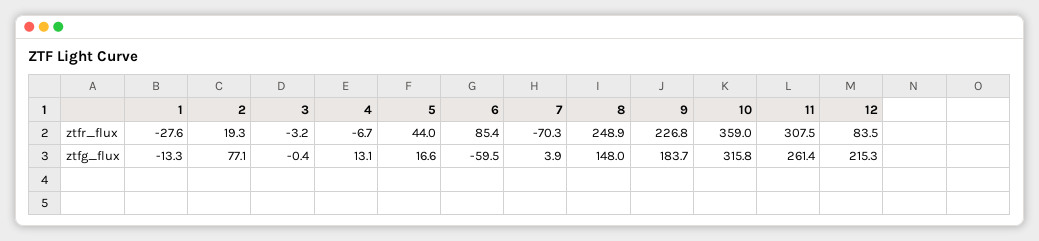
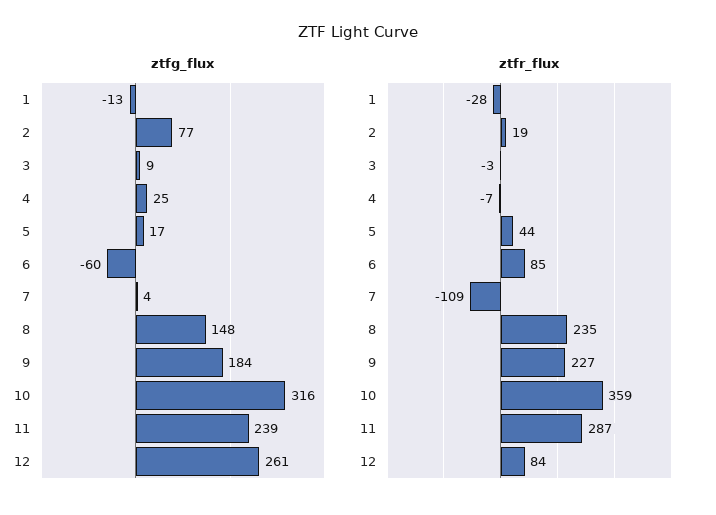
  {
    "ztfr_flux": {
      "1": -27.6,
      "2": 19.3,
      "3": -3.2,
      "4": -6.7,
      "5": 44,
      "6": 85.4,
-     "7": -70.3,
+     "7": -109,
-     "8": 248.9,
+     "8": 235,
      "9": 226.8,
      "10": 359,
-     "11": 307.5,
+     "11": 287,
      "12": 83.5
    },
    "ztfg_flux": {
      "1": -13.3,
      "2": 77.1,
-     "3": -0.4,
+     "3": 9,
-     "4": 13.1,
+     "4": 25,
      "5": 16.6,
      "6": -59.5,
      "7": 3.9,
      "8": 148,
      "9": 183.7,
      "10": 315.8,
-     "11": 261.4,
+     "11": 239,
-     "12": 215.3
+     "12": 261
    }
  }

